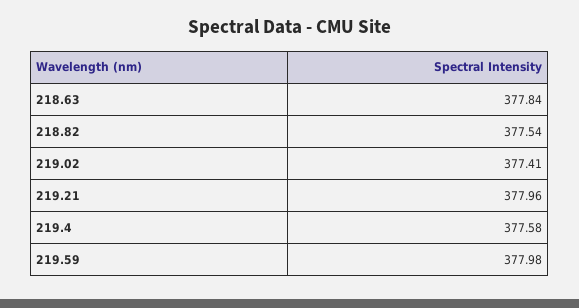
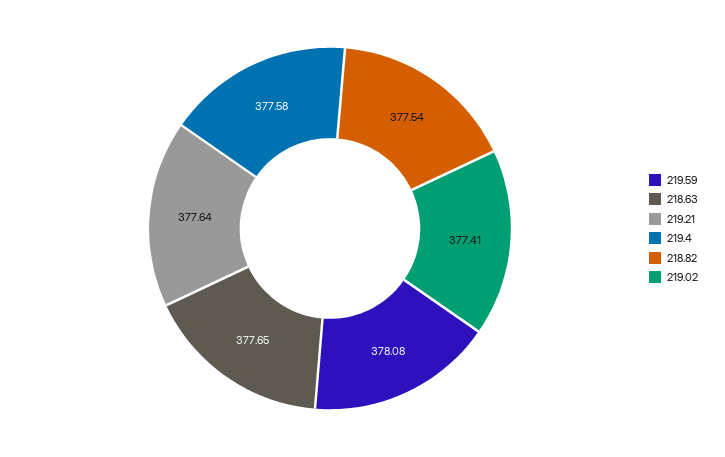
  {
-   "218.63": 377.84,
+   "218.63": 377.65,
    "218.82": 377.54,
    "219.02": 377.41,
-   "219.21": 377.96,
+   "219.21": 377.64,
    "219.4": 377.58,
-   "219.59": 377.98
+   "219.59": 378.08
  }

